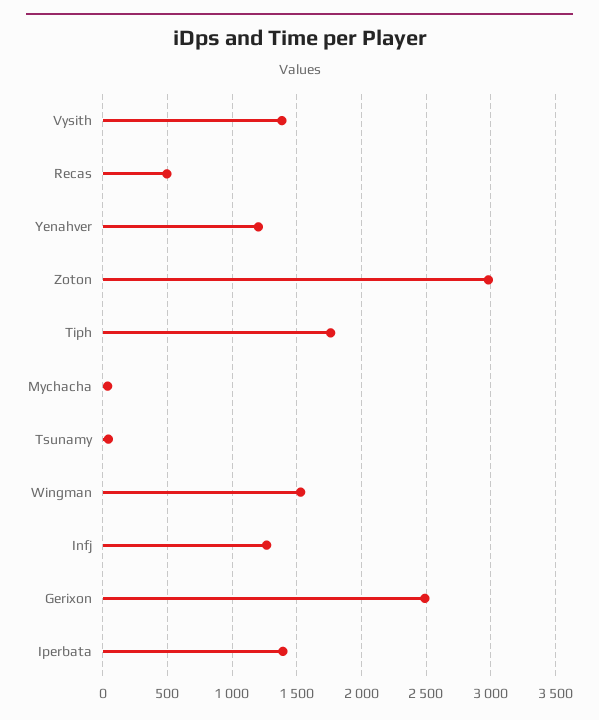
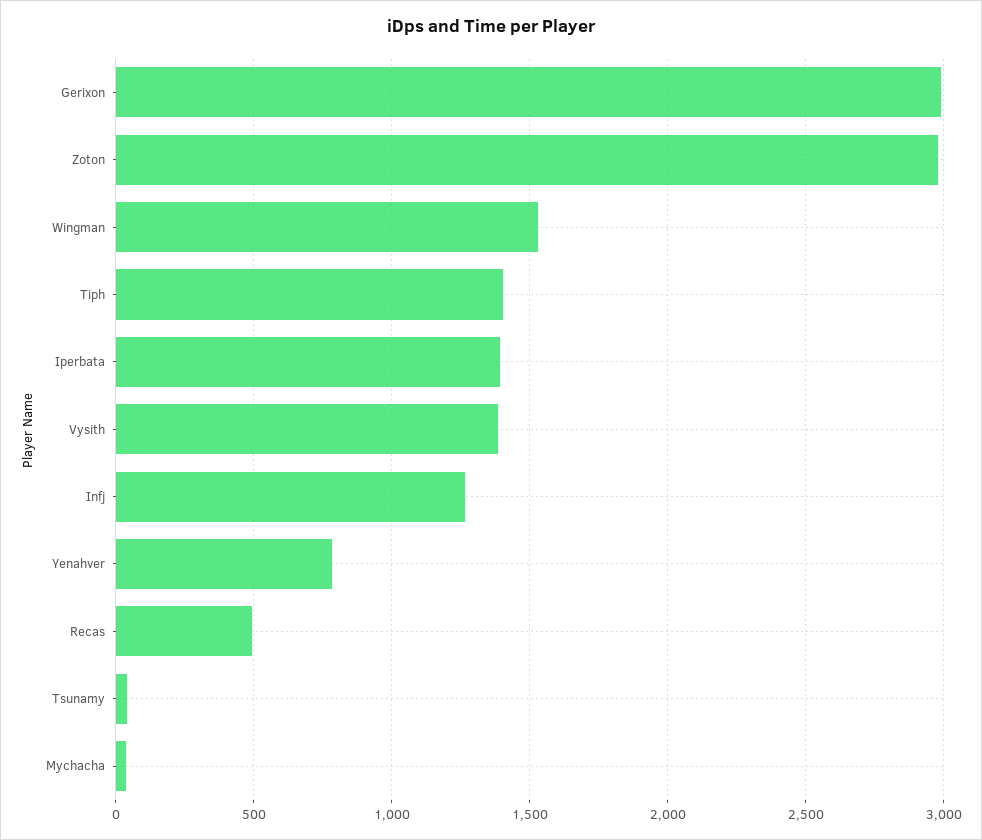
  {
    "Vysith": 1400,
    "Recas": 500,
-   "Yenahver": 1200,
+   "Yenahver": 800,
    "Zoton": 3000,
-   "Tiph": 1750,
+   "Tiph": 1400,
    "Mychacha": 50,
    "Tsunamy": 50,
    "Wingman": 1550,
    "Infj": 1250,
-   "Gerixon": 2500,
+   "Gerixon": 3000,
    "Iperbata": 1400
  }

